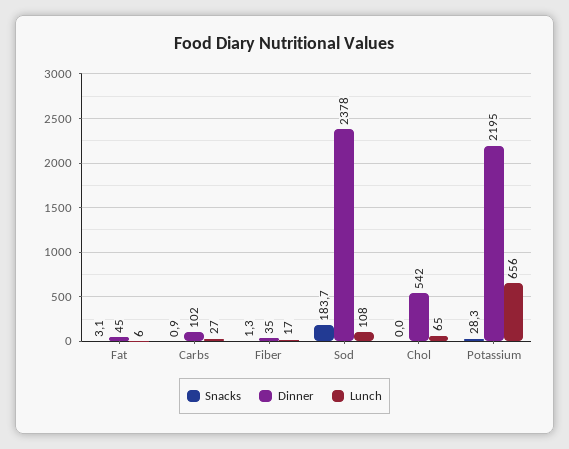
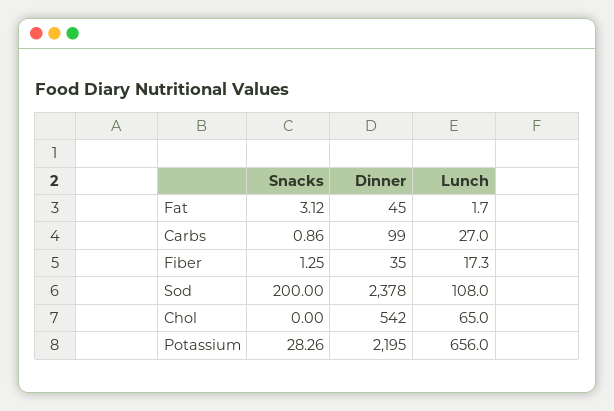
  {
    "Snacks": {
      "Fat": 3.12,
      "Carbs": 0.86,
      "Fiber": 1.25,
-     "Sod": 183.7,
+     "Sod": 200,
      "Chol": 0,
      "Potassium": 28.26
    },
    "Dinner": {
      "Fat": 45,
-     "Carbs": 102,
+     "Carbs": 99,
      "Fiber": 35,
      "Sod": 2378,
      "Chol": 542,
      "Potassium": 2195
    },
    "Lunch": {
-     "Fat": 6,
+     "Fat": 1.7,
      "Carbs": 27,
      "Fiber": 17.3,
      "Sod": 108,
      "Chol": 65,
      "Potassium": 656
    }
  }

